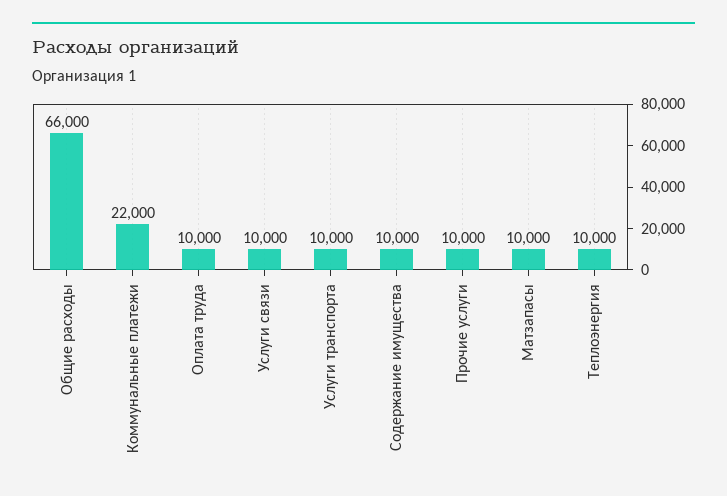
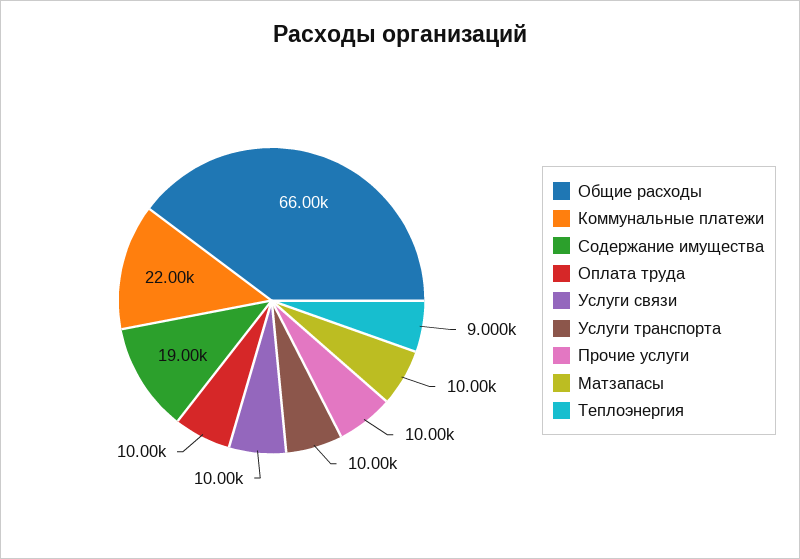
  {
    "Общие расходы": 66000,
    "Коммунальные платежи": 22000,
    "Оплата труда": 10000,
    "Услуги связи": 10000,
    "Услуги транспорта": 10000,
-   "Содержание имущества": 10000,
+   "Содержание имущества": 19000,
    "Прочие услуги": 10000,
    "Матзапасы": 10000,
-   "Теплоэнергия": 10000
+   "Теплоэнергия": 9000
  }

